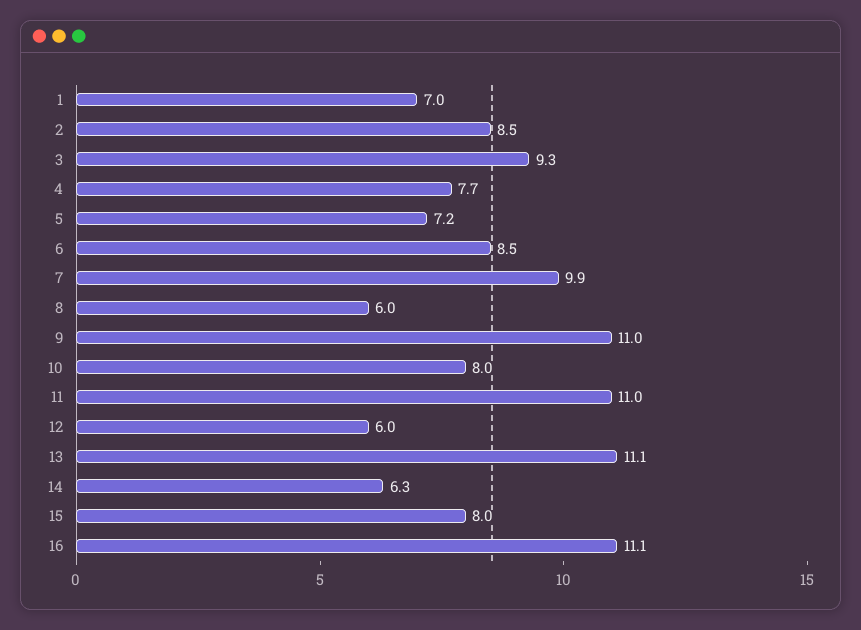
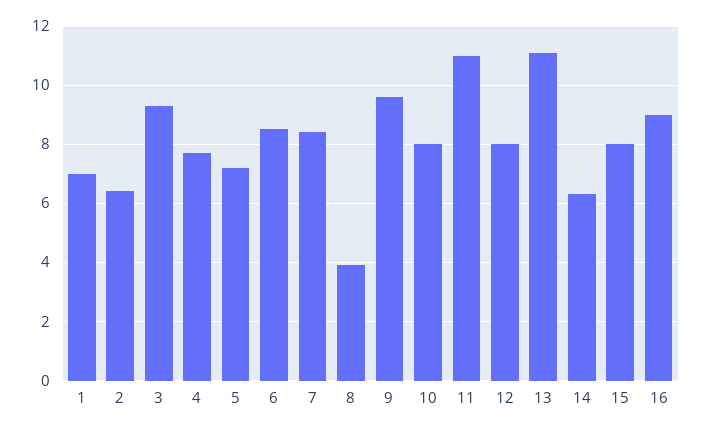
  {
    "1": 7,
-   "2": 8.5,
+   "2": 6.5,
    "3": 9.3,
    "4": 7.7,
    "5": 7.2,
    "6": 8.5,
-   "7": 9.9,
+   "7": 8.5,
-   "8": 6,
+   "8": 4,
-   "9": 11,
+   "9": 9.5,
    "10": 8,
    "11": 11,
-   "12": 6,
+   "12": 8,
    "13": 11.1,
    "14": 6.3,
    "15": 8,
-   "16": 11.1
+   "16": 9
  }

